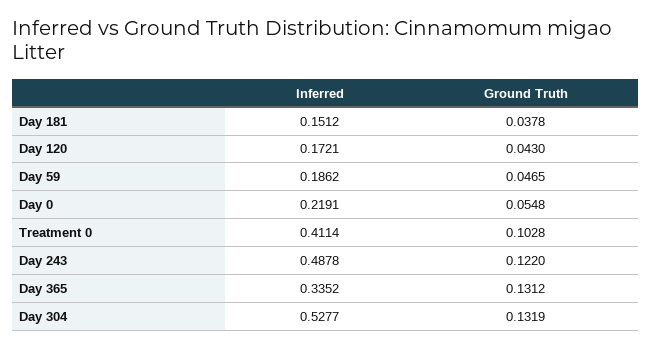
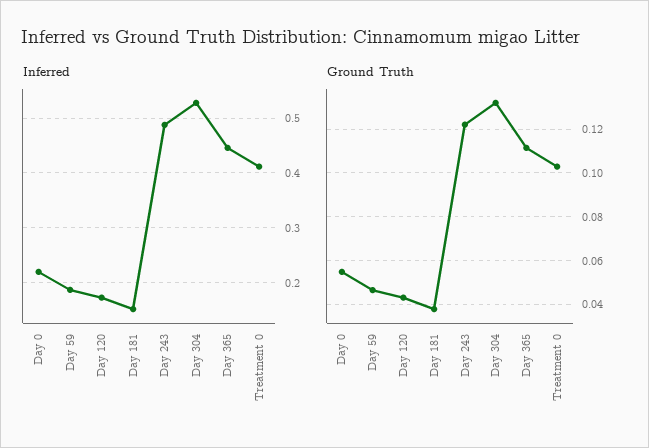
  {
    "Inferred": {
      "Day 181": 0.1512,
      "Day 120": 0.1721,
      "Day 59": 0.1862,
      "Day 0": 0.2191,
      "Treatment 0": 0.4114,
      "Day 243": 0.4878,
-     "Day 365": 0.3352,
+     "Day 365": 0.44,
      "Day 304": 0.5277
    },
    "Ground Truth": {
      "Day 181": 0.0378,
      "Day 120": 0.043,
      "Day 59": 0.0465,
      "Day 0": 0.0548,
      "Treatment 0": 0.1028,
      "Day 243": 0.122,
-     "Day 365": 0.1312,
+     "Day 365": 0.11,
      "Day 304": 0.1319
    }
  }

